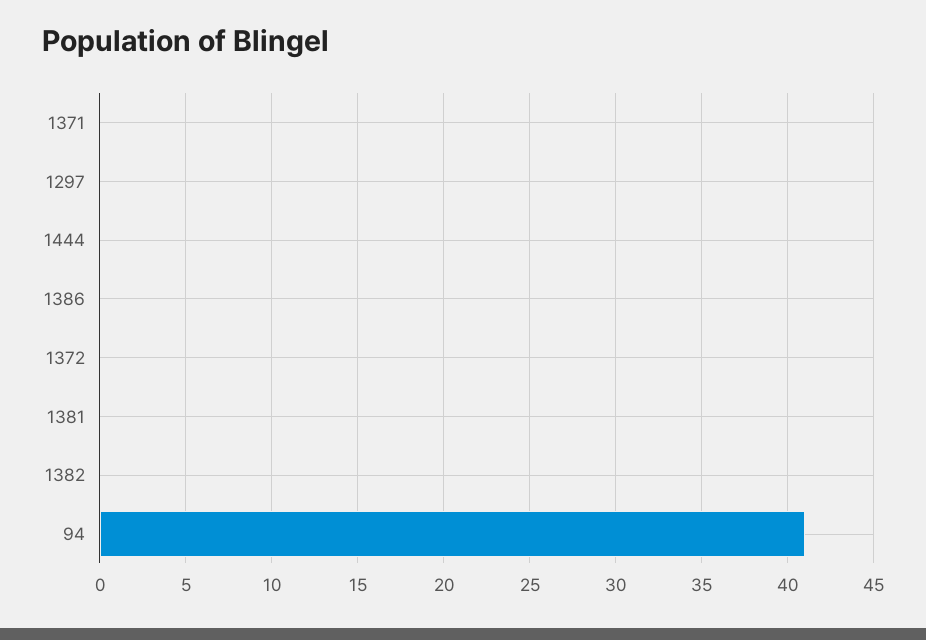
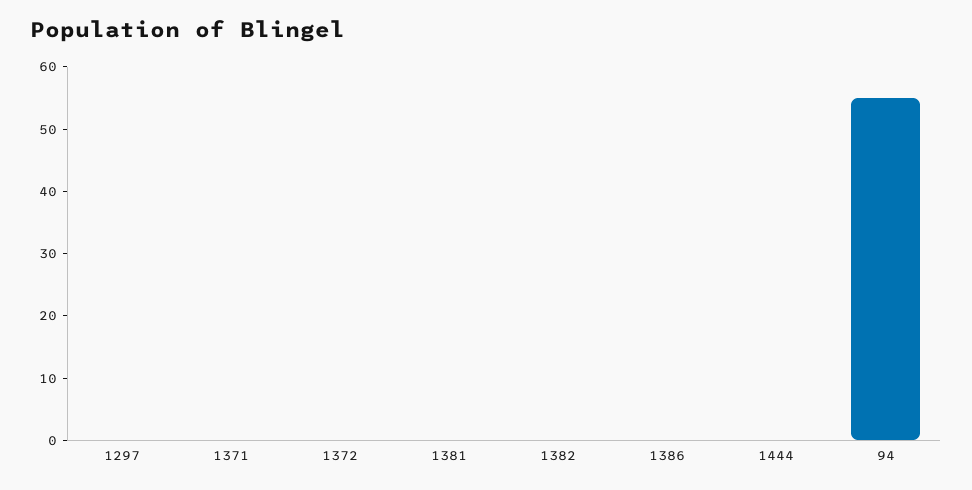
  {
    "1371": 0,
    "1297": 0,
    "1444": 0,
    "1386": 0,
    "1372": 0,
    "1381": 0,
    "1382": 0,
-   "94": 41
+   "94": 55
  }

